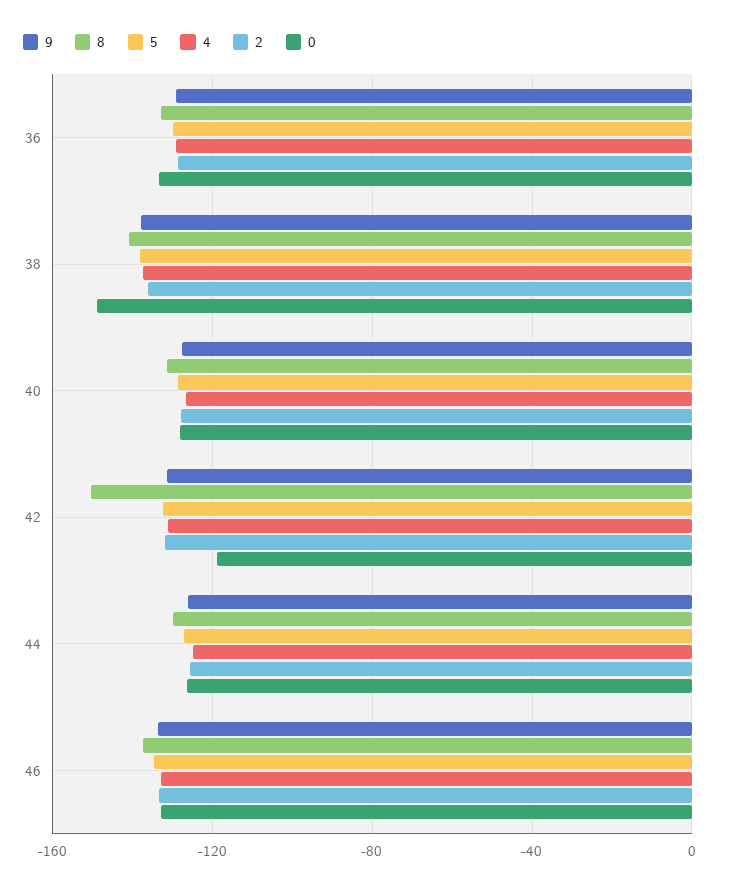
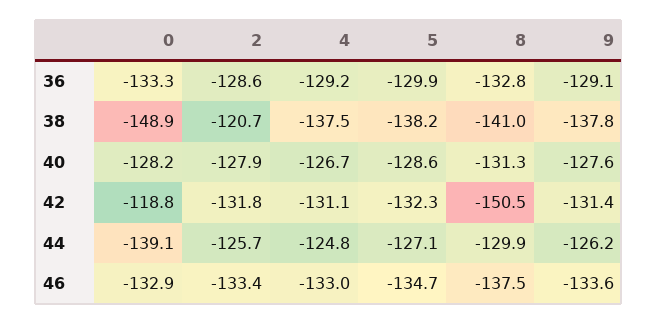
  {
    "9": {
      "36": -129.1,
      "38": -137.8,
      "40": -127.6,
      "42": -131.4,
      "44": -126.2,
      "46": -133.6
    },
    "8": {
      "36": -132.8,
      "38": -141,
      "40": -131.3,
      "42": -150.5,
      "44": -129.9,
      "46": -137.5
    },
    "5": {
      "36": -129.9,
      "38": -138.2,
      "40": -128.6,
      "42": -132.3,
      "44": -127.1,
      "46": -134.7
    },
    "4": {
      "36": -129.2,
      "38": -137.5,
      "40": -126.7,
      "42": -131.1,
      "44": -124.8,
      "46": -133
    },
    "2": {
      "36": -128.6,
-     "38": -135,
+     "38": -120.7,
      "40": -127.9,
      "42": -131.8,
      "44": -125.7,
      "46": -133.4
    },
    "0": {
      "36": -133.3,
      "38": -148.9,
      "40": -128.2,
      "42": -118.8,
-     "44": -125,
+     "44": -139.1,
      "46": -132.9
    }
  }

